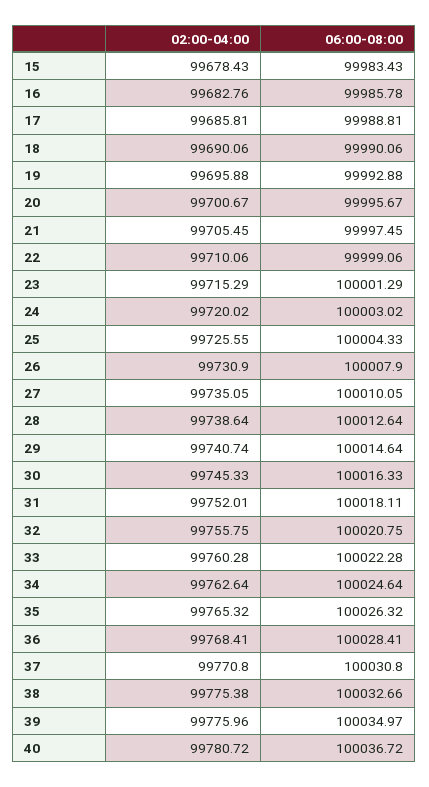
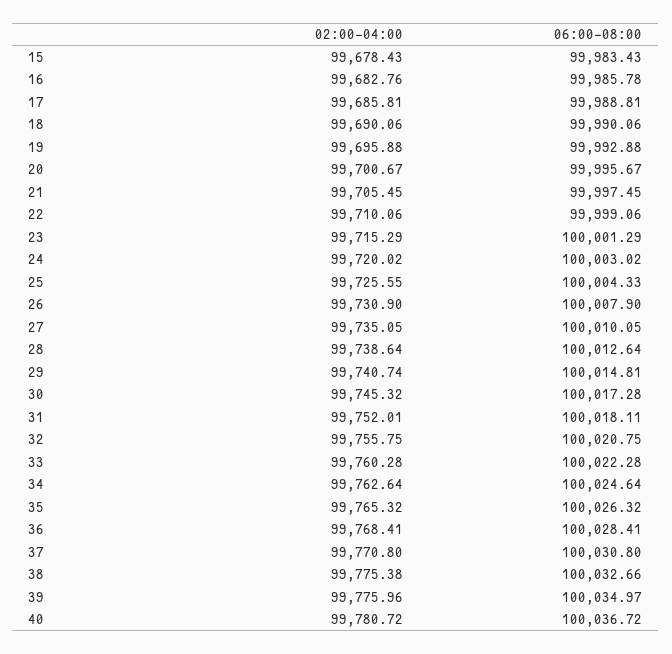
  {
    "02:00-04:00": {
      "15": 99678.43,
      "16": 99682.76,
      "17": 99685.81,
      "18": 99690.06,
      "19": 99695.88,
      "20": 99700.67,
      "21": 99705.45,
      "22": 99710.06,
      "23": 99715.29,
      "24": 99720.02,
      "25": 99725.55,
      "26": 99730.9,
      "27": 99735.05,
      "28": 99738.64,
      "29": 99740.74,
-     "30": 99745.33,
+     "30": 99745.32,
      "31": 99752.01,
      "32": 99755.75,
      "33": 99760.28,
      "34": 99762.64,
      "35": 99765.32,
      "36": 99768.41,
      "37": 99770.8,
      "38": 99775.38,
      "39": 99775.96,
      "40": 99780.72
    },
    "06:00-08:00": {
      "15": 99983.43,
      "16": 99985.78,
      "17": 99988.81,
      "18": 99990.06,
      "19": 99992.88,
      "20": 99995.67,
      "21": 99997.45,
      "22": 99999.06,
      "23": 100001.29,
      "24": 100003.02,
      "25": 100004.33,
      "26": 100007.9,
      "27": 100010.05,
      "28": 100012.64,
-     "29": 100014.64,
+     "29": 100014.81,
-     "30": 100016.33,
+     "30": 100017.28,
      "31": 100018.11,
      "32": 100020.75,
      "33": 100022.28,
      "34": 100024.64,
      "35": 100026.32,
      "36": 100028.41,
      "37": 100030.8,
      "38": 100032.66,
      "39": 100034.97,
      "40": 100036.72
    }
  }

